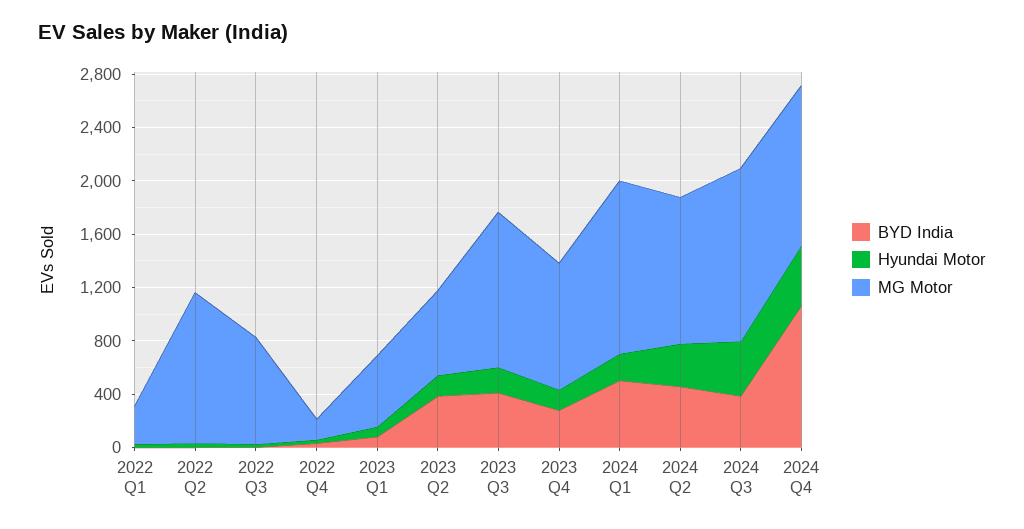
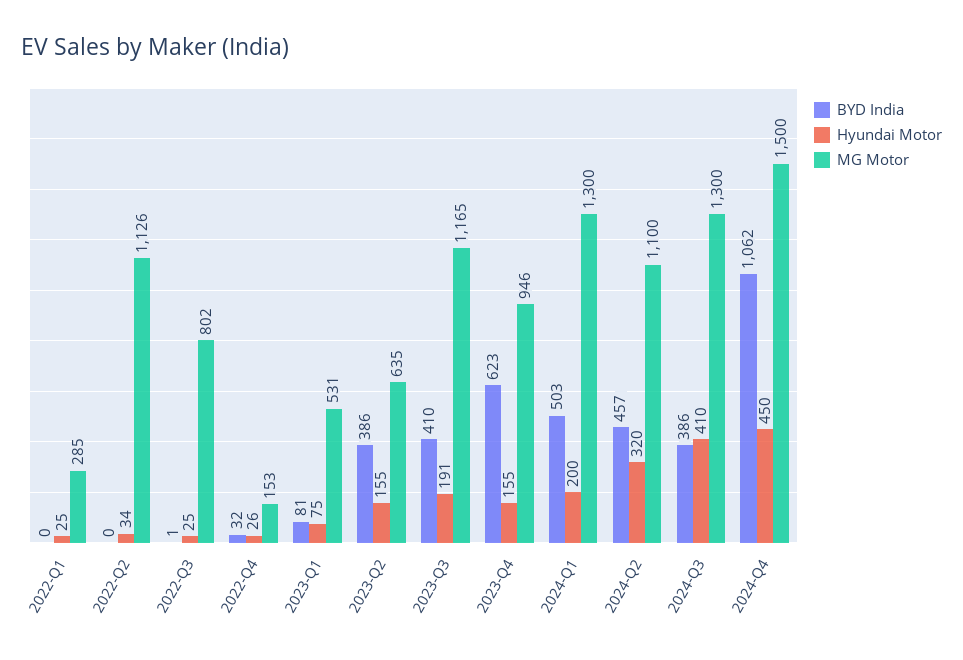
  {
    "BYD India": {
      "2022 Q1": 0,
      "2022 Q2": 0,
      "2022 Q3": 1,
      "2022 Q4": 32,
      "2023 Q1": 81,
      "2023 Q2": 386,
      "2023 Q3": 410,
-     "2023 Q4": 300,
+     "2023 Q4": 623,
      "2024 Q1": 503,
      "2024 Q2": 457,
      "2024 Q3": 386,
      "2024 Q4": 1062
    },
    "Hyundai Motor": {
      "2022 Q1": 25,
      "2022 Q2": 34,
      "2022 Q3": 25,
      "2022 Q4": 26,
      "2023 Q1": 75,
      "2023 Q2": 155,
      "2023 Q3": 191,
      "2023 Q4": 155,
      "2024 Q1": 200,
      "2024 Q2": 320,
      "2024 Q3": 410,
      "2024 Q4": 450
    },
    "MG Motor": {
      "2022 Q1": 285,
      "2022 Q2": 1126,
      "2022 Q3": 802,
      "2022 Q4": 153,
      "2023 Q1": 531,
      "2023 Q2": 635,
      "2023 Q3": 1165,
      "2023 Q4": 946,
      "2024 Q1": 1300,
      "2024 Q2": 1100,
      "2024 Q3": 1300,
-     "2024 Q4": 1200
+     "2024 Q4": 1500
    }
  }

